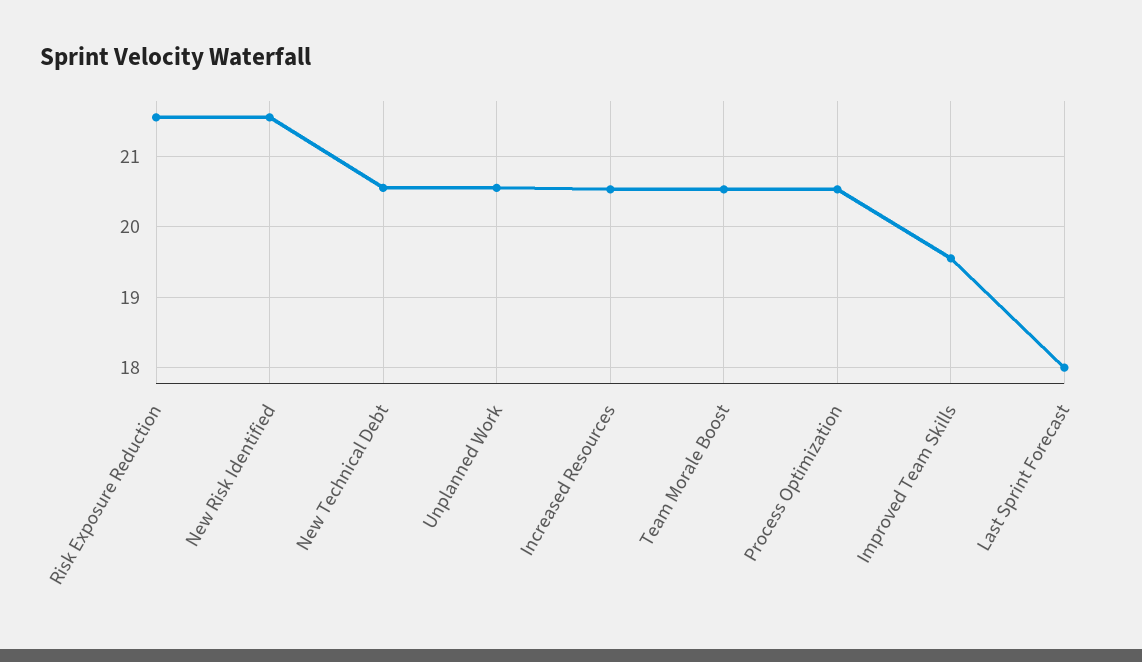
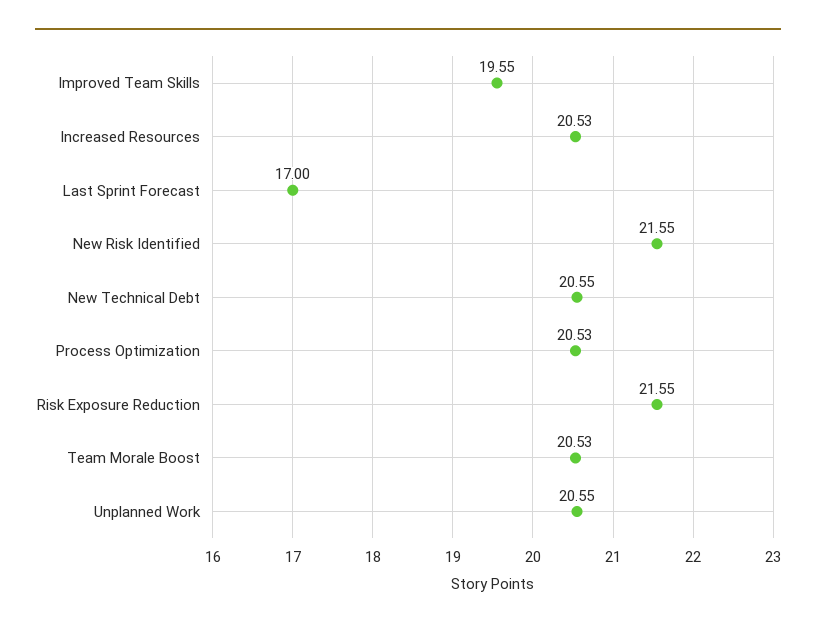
  {
    "Risk Exposure Reduction": 21.55,
    "New Risk Identified": 21.55,
    "New Technical Debt": 20.55,
    "Unplanned Work": 20.55,
    "Increased Resources": 20.53,
    "Team Morale Boost": 20.53,
    "Process Optimization": 20.53,
    "Improved Team Skills": 19.55,
-   "Last Sprint Forecast": 18
+   "Last Sprint Forecast": 17
  }

